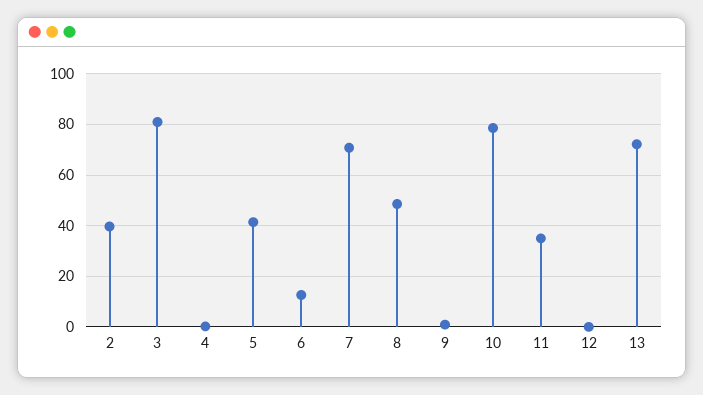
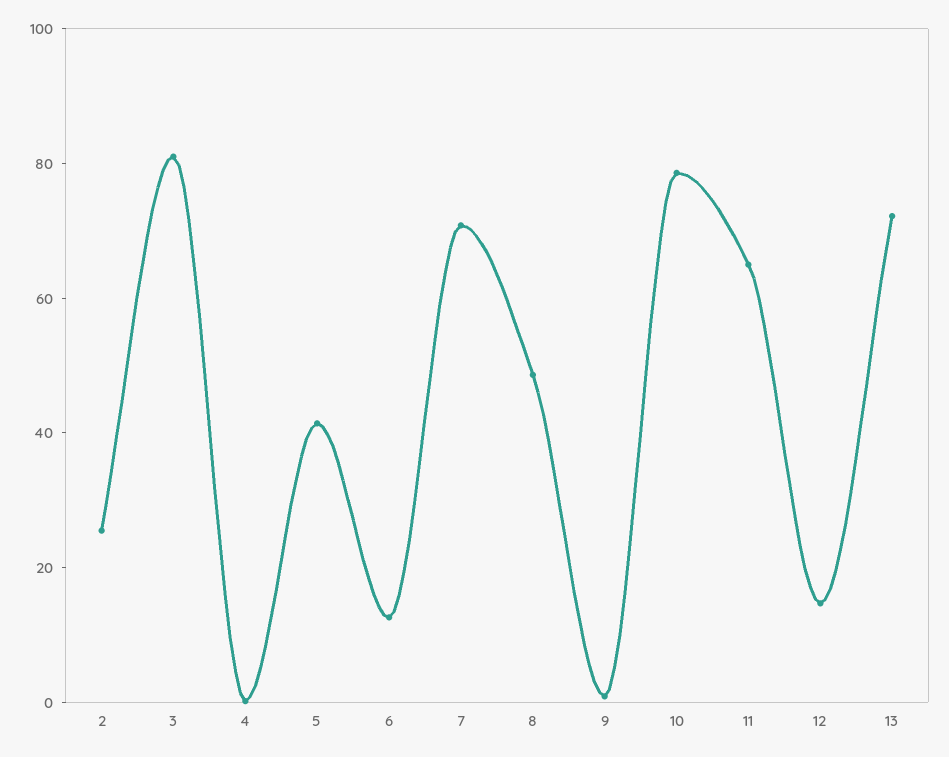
  {
-   "2": 40,
+   "2": 25,
    "3": 80,
    "4": 0,
    "5": 42.5,
    "6": 12.5,
    "7": 70,
    "8": 47.5,
    "9": 0,
    "10": 77.5,
-   "11": 35,
+   "11": 65,
-   "12": 0,
+   "12": 15,
    "13": 72.5
  }

